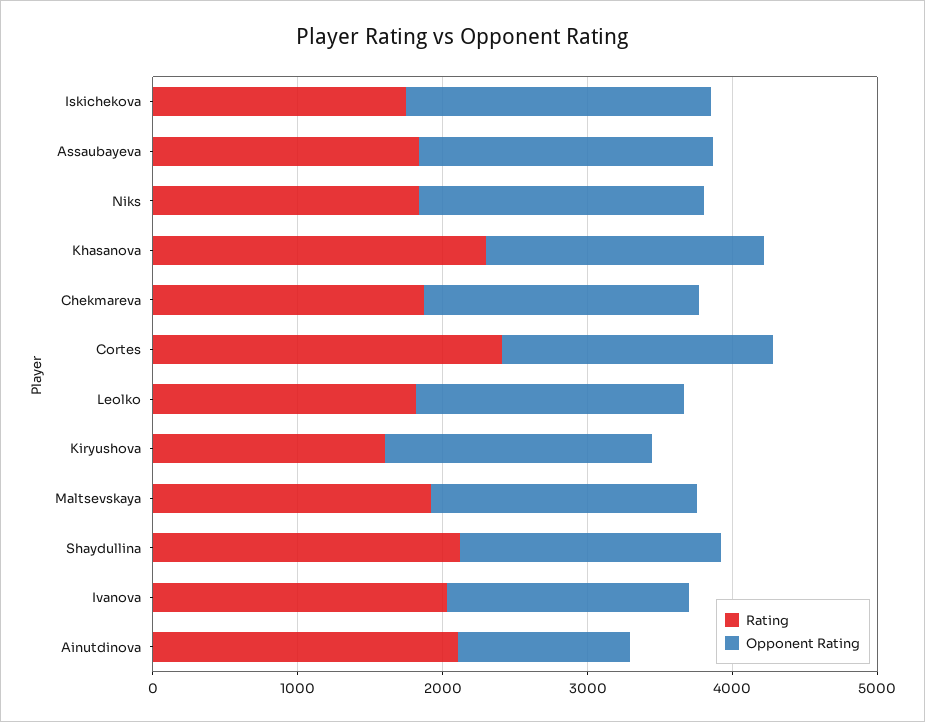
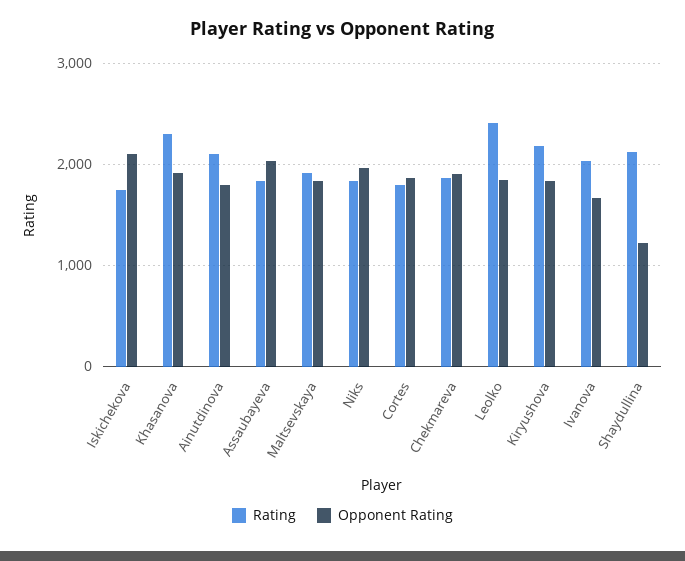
  {
    "Rating": {
      "Iskichekova": 1800,
      "Assaubayeva": 1800,
      "Niks": 1800,
      "Khasanova": 2300,
      "Chekmareva": 1900,
-     "Cortes": 2400,
+     "Cortes": 1800,
-     "Leolko": 1800,
+     "Leolko": 2400,
-     "Kiryushova": 1600,
+     "Kiryushova": 2200,
      "Maltsevskaya": 1900,
      "Shaydullina": 2100,
      "Ivanova": 2000,
      "Ainutdinova": 2100
    },
    "Opponent Rating": {
      "Iskichekova": 2100,
      "Assaubayeva": 2000,
      "Niks": 2000,
      "Khasanova": 1900,
      "Chekmareva": 1900,
      "Cortes": 1900,
      "Leolko": 1900,
      "Kiryushova": 1800,
      "Maltsevskaya": 1800,
-     "Shaydullina": 1800,
+     "Shaydullina": 1200,
      "Ivanova": 1700,
-     "Ainutdinova": 1200
+     "Ainutdinova": 1800
    }
  }

